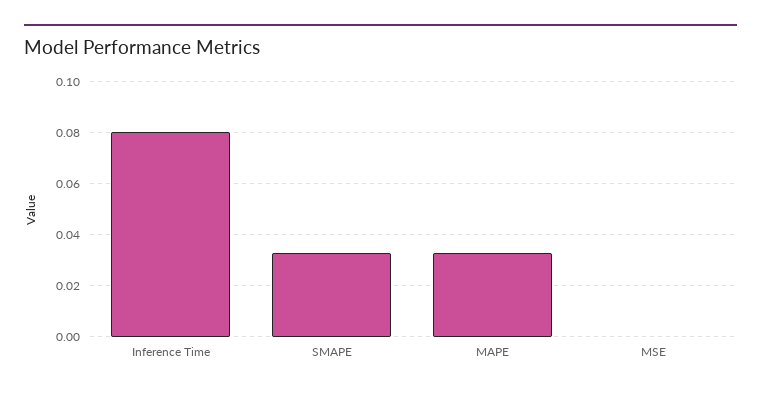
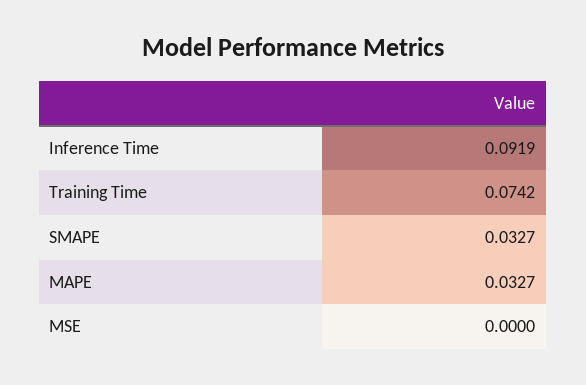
  {
-   "Inference Time": 0.08,
+   "Inference Time": 0.0919,
    "SMAPE": 0.0327,
    "MAPE": 0.0327,
-   "MSE": 0
+   "MSE": 0,
+   "Training Time": 0.0742
  }

